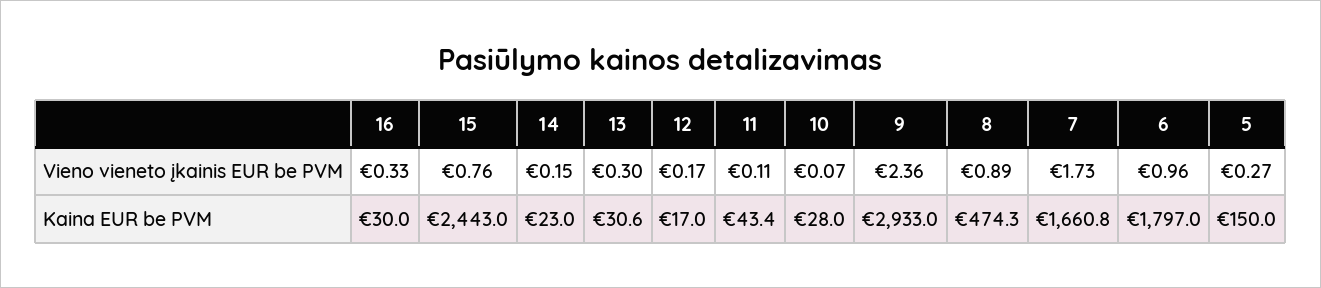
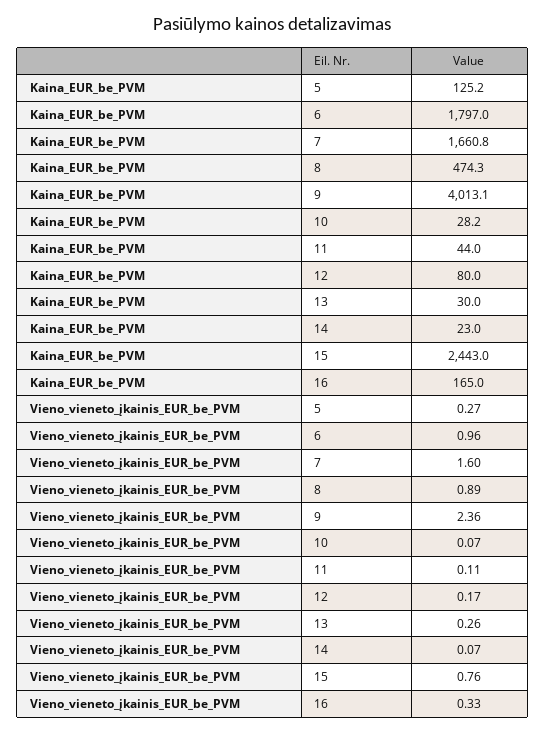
  {
    "16": {
      "Vieno vieneto įkainis EUR be PVM": 0.33,
-     "Kaina EUR be PVM": 30
+     "Kaina EUR be PVM": 165
    },
    "15": {
      "Vieno vieneto įkainis EUR be PVM": 0.76,
      "Kaina EUR be PVM": 2443
    },
    "14": {
-     "Vieno vieneto įkainis EUR be PVM": 0.15,
+     "Vieno vieneto įkainis EUR be PVM": 0.07,
      "Kaina EUR be PVM": 23
    },
    "13": {
-     "Vieno vieneto įkainis EUR be PVM": 0.3,
+     "Vieno vieneto įkainis EUR be PVM": 0.26,
-     "Kaina EUR be PVM": 30.6
+     "Kaina EUR be PVM": 30
    },
    "12": {
      "Vieno vieneto įkainis EUR be PVM": 0.17,
-     "Kaina EUR be PVM": 17
+     "Kaina EUR be PVM": 80
    },
    "11": {
      "Vieno vieneto įkainis EUR be PVM": 0.11,
-     "Kaina EUR be PVM": 43.4
+     "Kaina EUR be PVM": 44
    },
    "10": {
      "Vieno vieneto įkainis EUR be PVM": 0.07,
-     "Kaina EUR be PVM": 28
+     "Kaina EUR be PVM": 28.2
    },
    "9": {
      "Vieno vieneto įkainis EUR be PVM": 2.36,
-     "Kaina EUR be PVM": 2933
+     "Kaina EUR be PVM": 4013.1
    },
    "8": {
      "Vieno vieneto įkainis EUR be PVM": 0.89,
      "Kaina EUR be PVM": 474.3
    },
    "7": {
-     "Vieno vieneto įkainis EUR be PVM": 1.73,
+     "Vieno vieneto įkainis EUR be PVM": 1.6,
      "Kaina EUR be PVM": 1660.8
    },
    "6": {
      "Vieno vieneto įkainis EUR be PVM": 0.96,
      "Kaina EUR be PVM": 1797
    },
    "5": {
      "Vieno vieneto įkainis EUR be PVM": 0.27,
-     "Kaina EUR be PVM": 150
+     "Kaina EUR be PVM": 125.2
    }
  }

